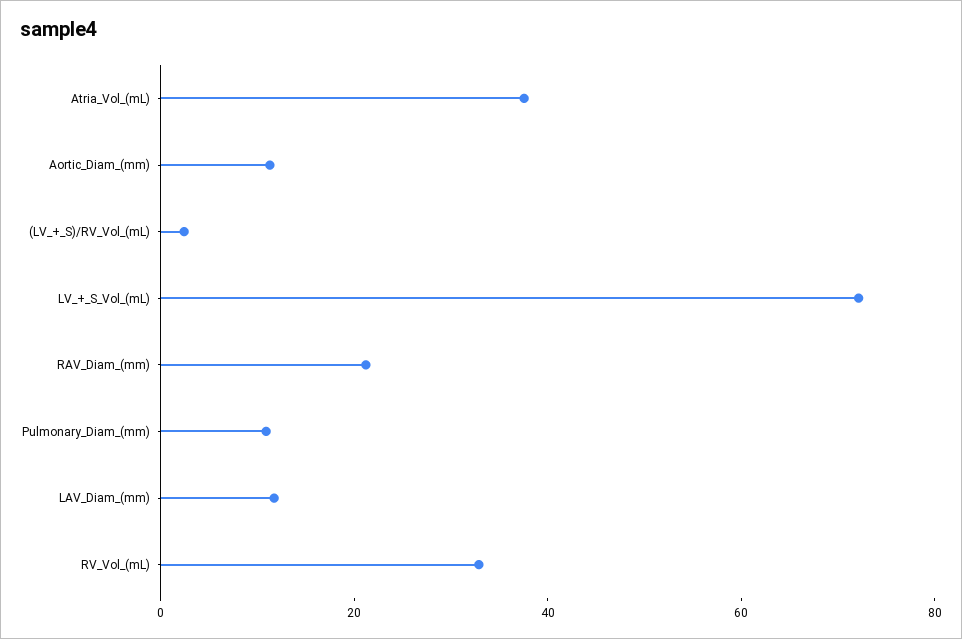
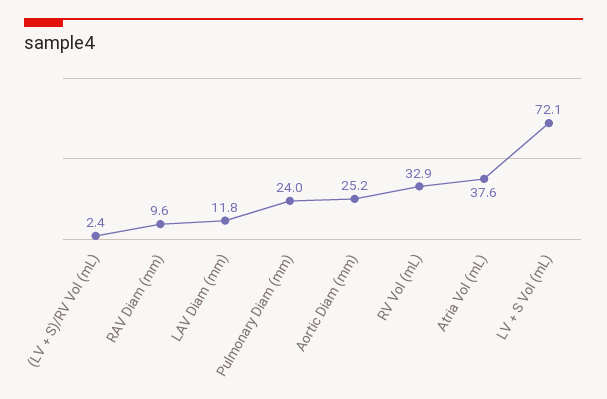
  {
    "Atria_Vol_(mL)": 37.6,
-   "Aortic_Diam_(mm)": 10,
+   "Aortic_Diam_(mm)": 25.2,
    "(LV_+_S)/RV_Vol_(mL)": 2.4,
    "LV_+_S_Vol_(mL)": 72.1,
-   "RAV_Diam_(mm)": 20,
+   "RAV_Diam_(mm)": 9.6,
-   "Pulmonary_Diam_(mm)": 10,
+   "Pulmonary_Diam_(mm)": 24,
    "LAV_Diam_(mm)": 11.8,
    "RV_Vol_(mL)": 32.9
  }

